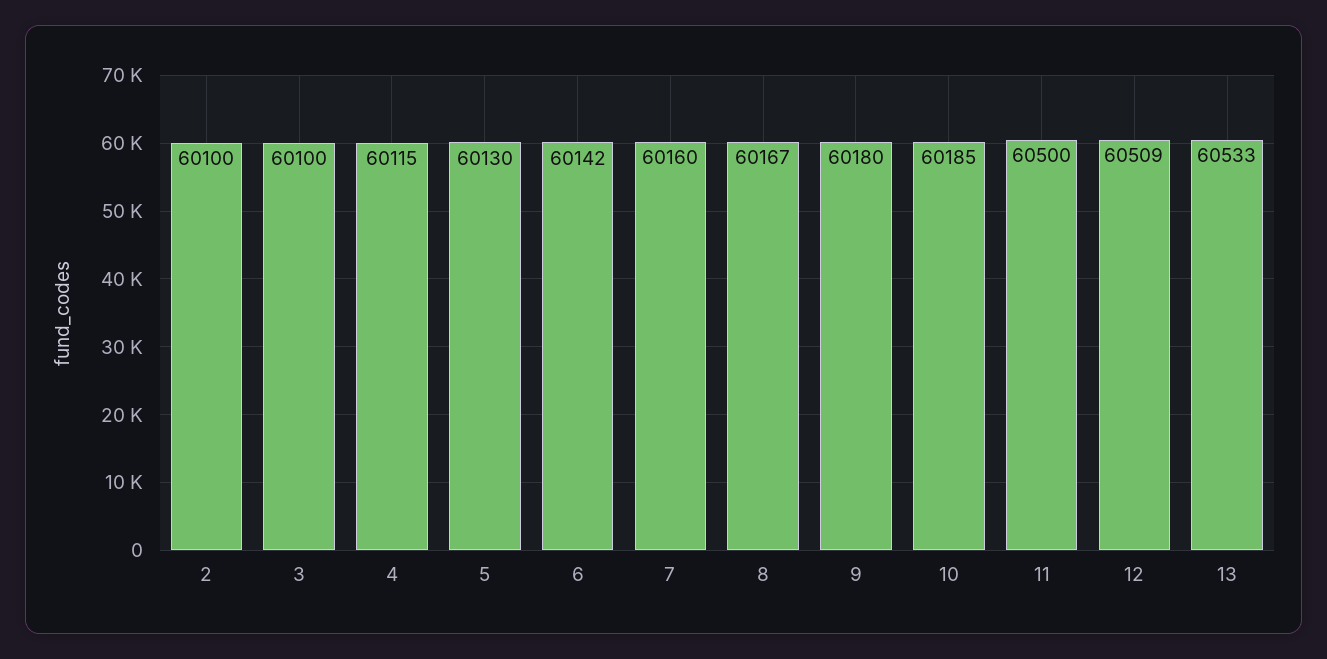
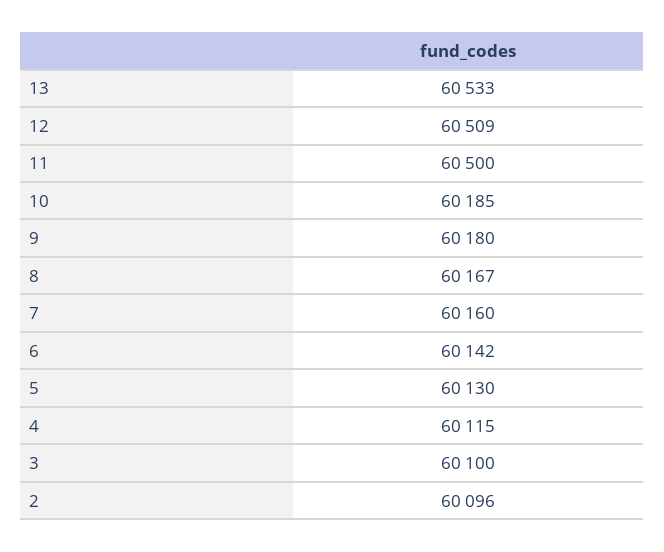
  {
-   "2": 60100,
+   "2": 60096,
    "3": 60100,
    "4": 60115,
    "5": 60130,
    "6": 60142,
    "7": 60160,
    "8": 60167,
    "9": 60180,
    "10": 60185,
    "11": 60500,
    "12": 60509,
    "13": 60533
  }

